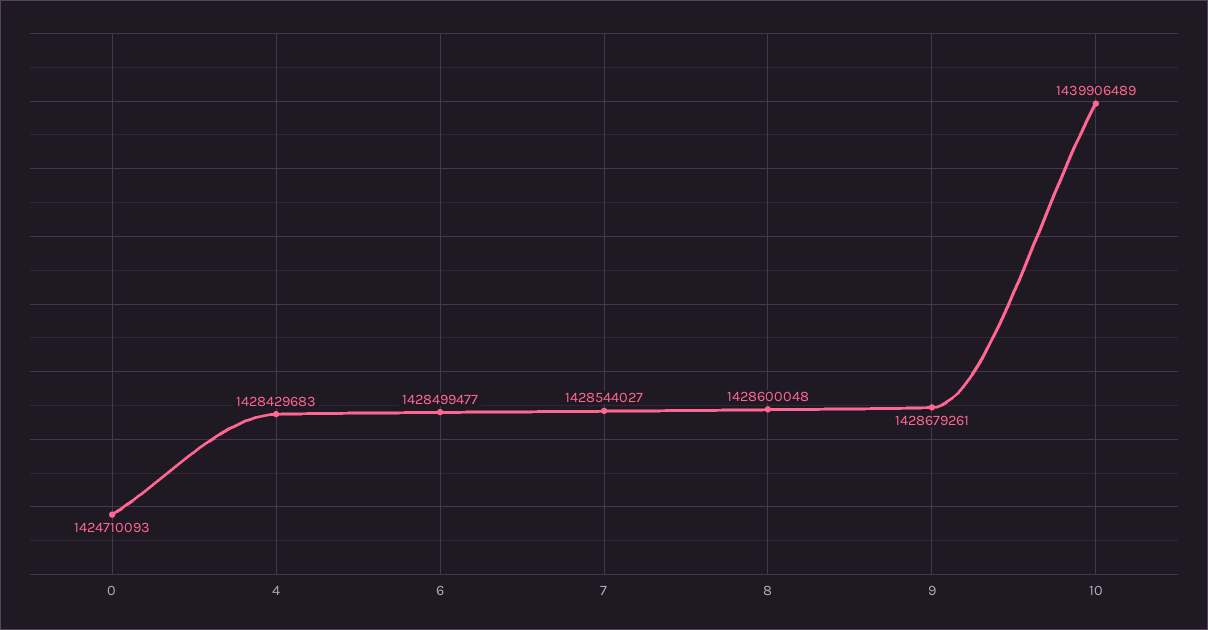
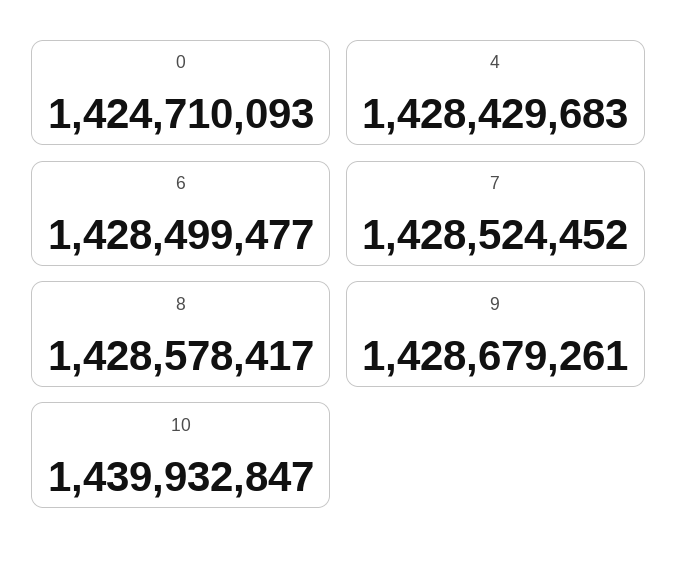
  {
    "0": 1424710093,
    "4": 1428429683,
    "6": 1428499477,
-   "7": 1428544027,
+   "7": 1428524452,
-   "8": 1428600048,
+   "8": 1428578417,
    "9": 1428679261,
-   "10": 1439906489
+   "10": 1439932847
  }

